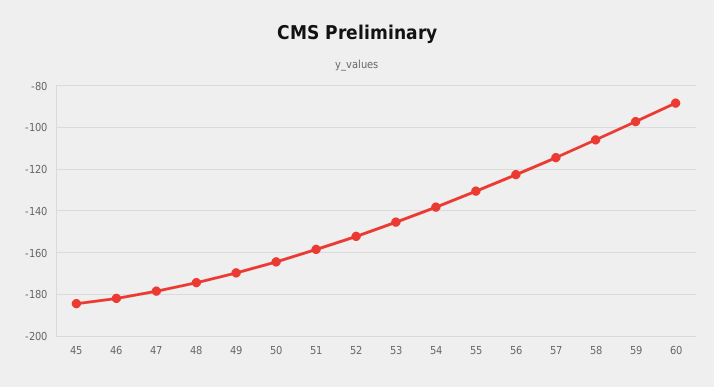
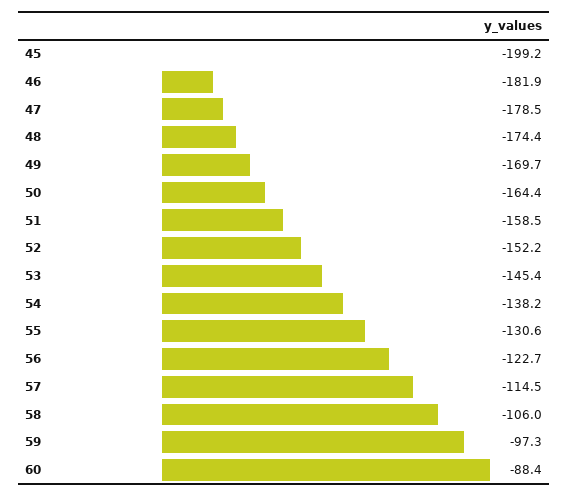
  {
-   "45": -185,
+   "45": -199.2,
    "46": -181.9,
    "47": -178.5,
    "48": -174.4,
    "49": -169.7,
    "50": -164.4,
    "51": -158.5,
    "52": -152.2,
    "53": -145.4,
    "54": -138.2,
    "55": -130.6,
    "56": -122.7,
    "57": -114.5,
    "58": -106,
    "59": -97.3,
    "60": -88.4
  }

